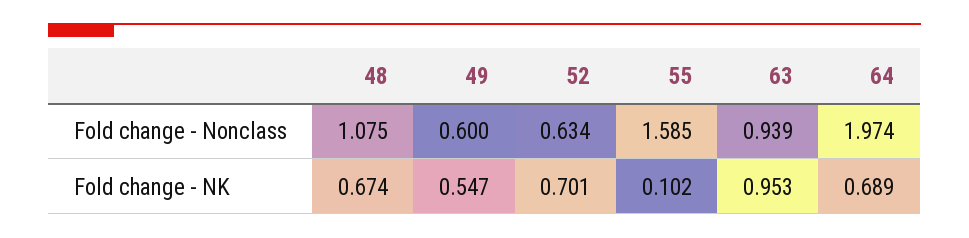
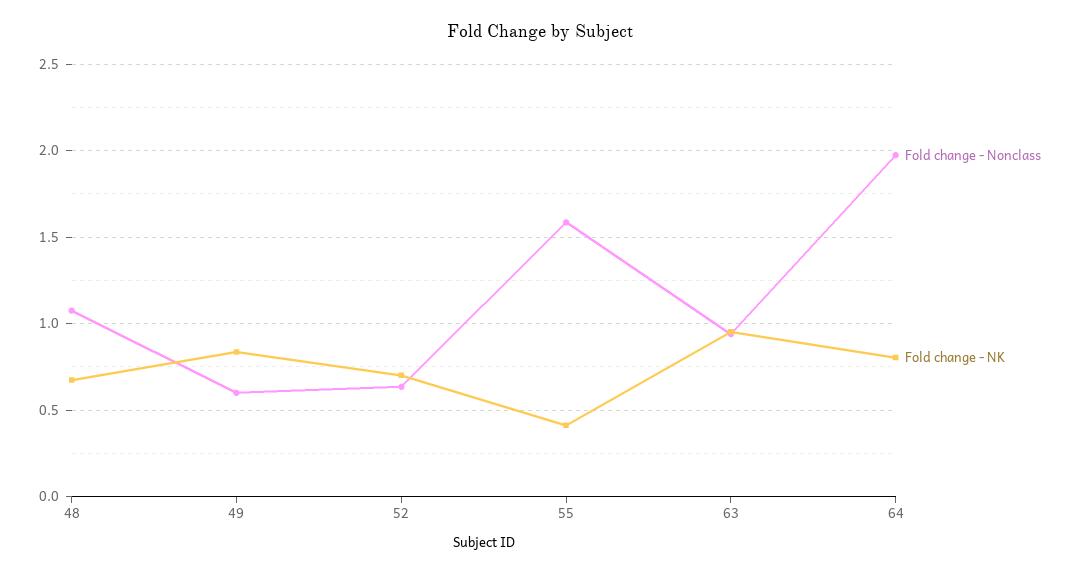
  {
    "Fold change - Nonclass": {
      "48": 1.075,
      "49": 0.6,
      "52": 0.634,
      "55": 1.585,
      "63": 0.939,
      "64": 1.974
    },
    "Fold change - NK": {
      "48": 0.674,
-     "49": 0.547,
+     "49": 0.85,
      "52": 0.701,
-     "55": 0.102,
+     "55": 0.4,
      "63": 0.953,
-     "64": 0.689
+     "64": 0.8
    }
  }

